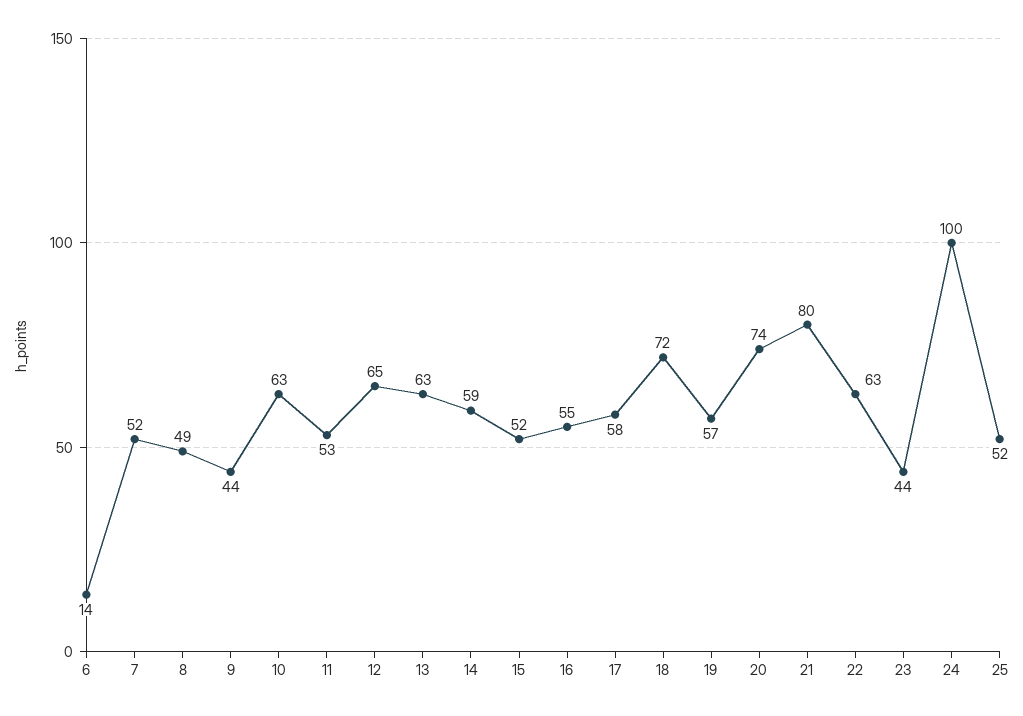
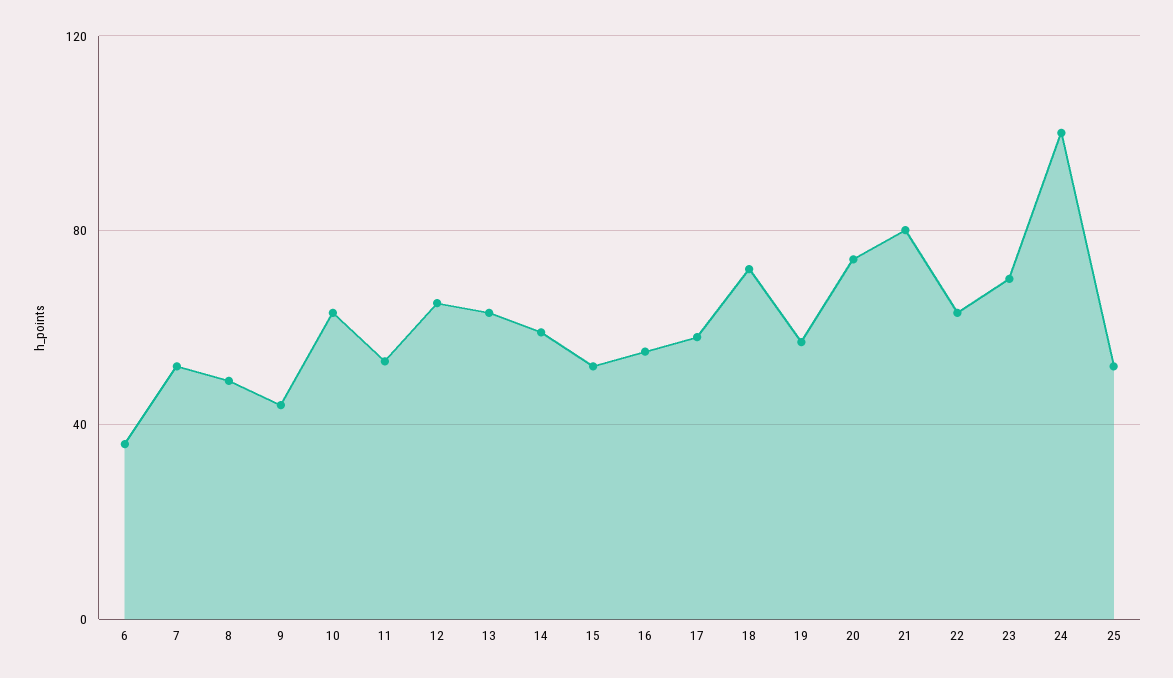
  {
-   "6": 14,
+   "6": 35,
    "7": 52,
    "8": 49,
    "9": 44,
    "10": 63,
    "11": 53,
    "12": 65,
    "13": 63,
    "14": 59,
    "15": 52,
    "16": 55,
    "17": 58,
    "18": 72,
    "19": 57,
    "20": 74,
    "21": 80,
    "22": 63,
-   "23": 44,
+   "23": 70,
    "24": 100,
    "25": 52
  }

